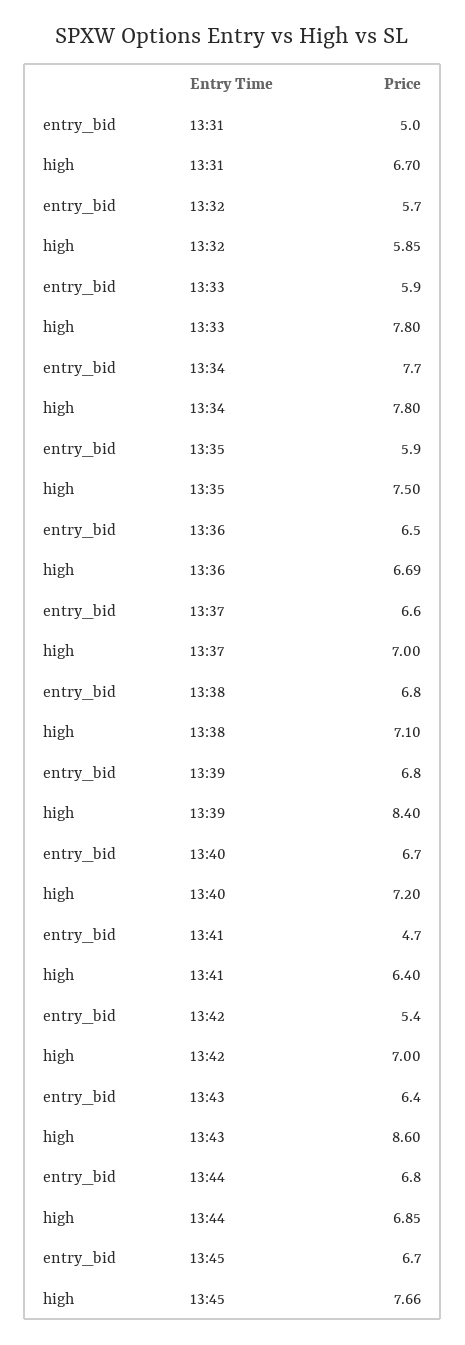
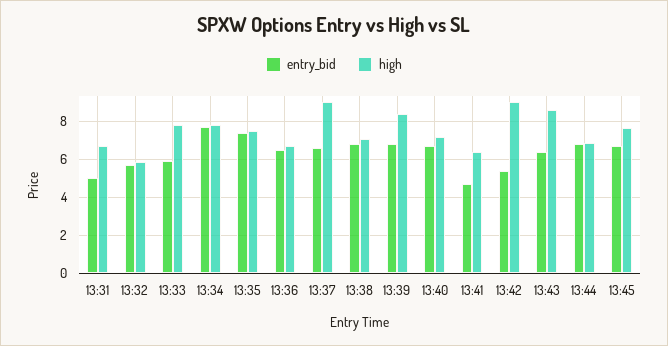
  {
    "entry_bid": {
      "13:31": 5,
      "13:32": 5.7,
      "13:33": 5.9,
      "13:34": 7.7,
-     "13:35": 5.9,
+     "13:35": 7.5,
      "13:36": 6.5,
      "13:37": 6.6,
      "13:38": 6.8,
      "13:39": 6.8,
      "13:40": 6.7,
      "13:41": 4.7,
      "13:42": 5.4,
      "13:43": 6.4,
      "13:44": 6.8,
      "13:45": 6.7
    },
    "high": {
      "13:31": 6.7,
      "13:32": 5.85,
      "13:33": 7.8,
      "13:34": 7.8,
      "13:35": 7.5,
      "13:36": 6.69,
-     "13:37": 7,
+     "13:37": 9,
      "13:38": 7.1,
      "13:39": 8.4,
      "13:40": 7.2,
      "13:41": 6.4,
-     "13:42": 7,
+     "13:42": 9,
      "13:43": 8.6,
      "13:44": 6.85,
      "13:45": 7.66
    }
  }

